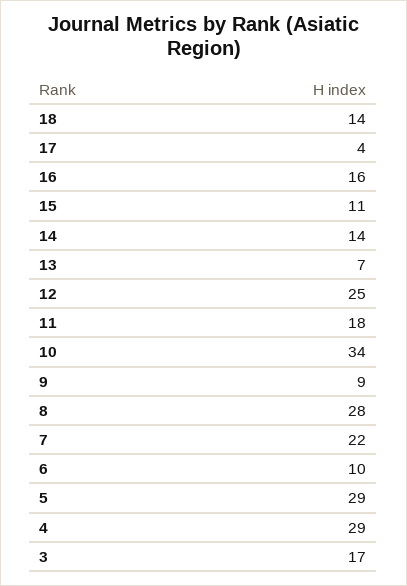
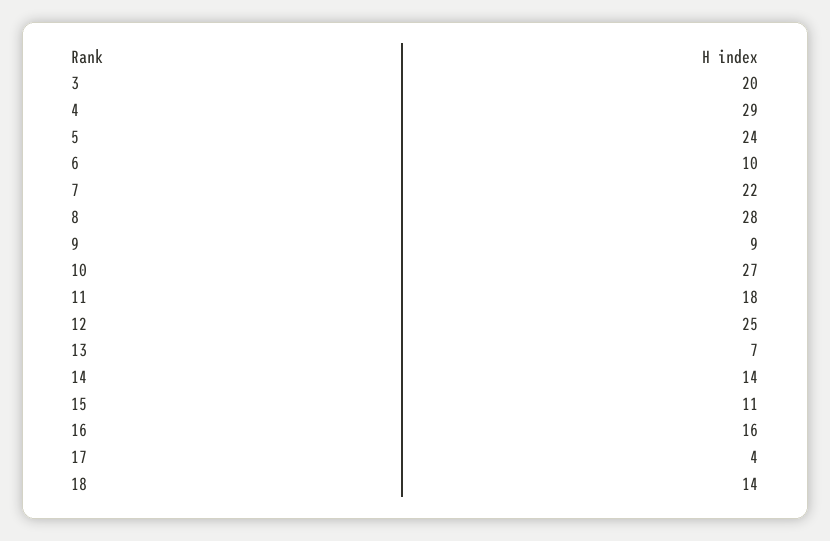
  {
    "18": 14,
    "17": 4,
    "16": 16,
    "15": 11,
    "14": 14,
    "13": 7,
    "12": 25,
    "11": 18,
-   "10": 34,
+   "10": 27,
    "9": 9,
    "8": 28,
    "7": 22,
    "6": 10,
-   "5": 29,
+   "5": 24,
    "4": 29,
-   "3": 17
+   "3": 20
  }

